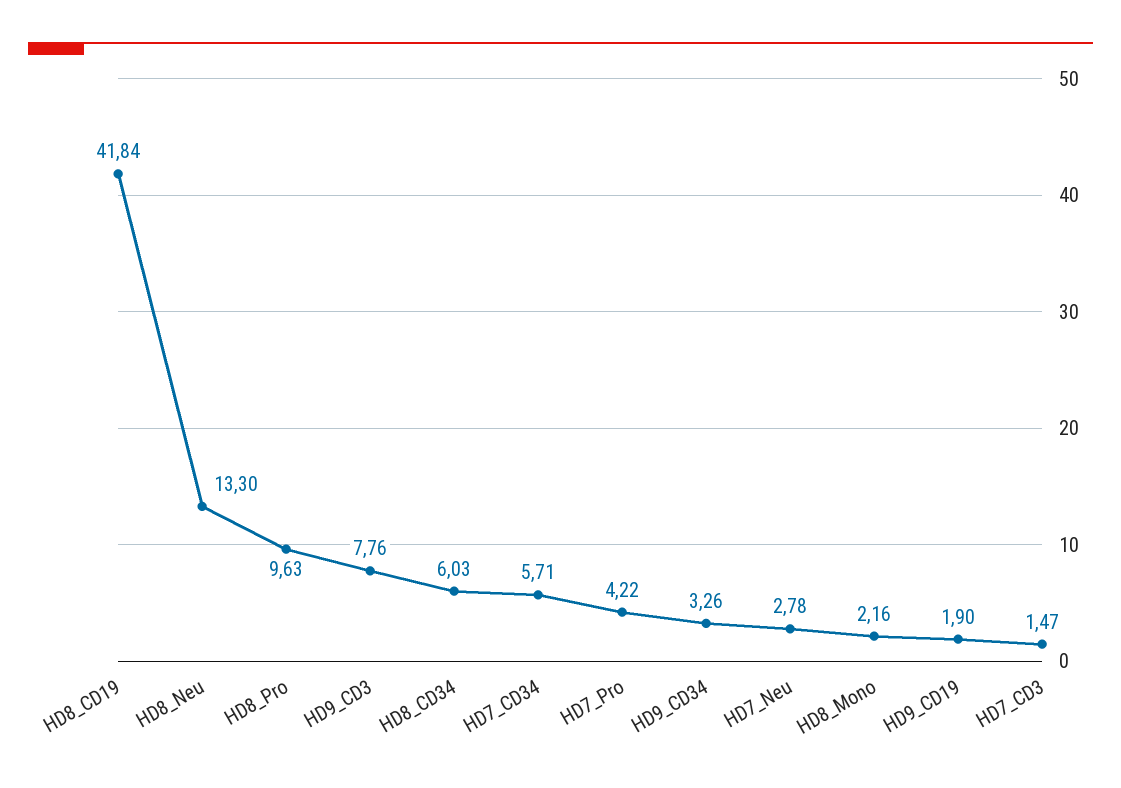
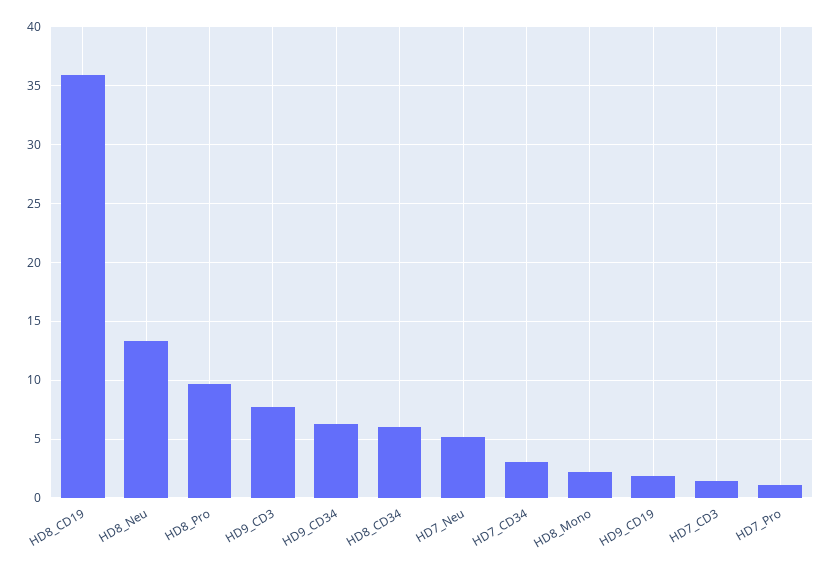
  {
-   "HD8_CD19": 41.84,
+   "HD8_CD19": 36,
    "HD8_Neu": 13.3,
    "HD8_Pro": 9.63,
    "HD9_CD3": 7.76,
    "HD8_CD34": 6.03,
-   "HD7_CD34": 5.71,
+   "HD7_CD34": 3,
-   "HD7_Pro": 4.22,
+   "HD7_Pro": 1,
-   "HD9_CD34": 3.26,
+   "HD9_CD34": 6,
-   "HD7_Neu": 2.78,
+   "HD7_Neu": 5,
    "HD8_Mono": 2.16,
    "HD9_CD19": 1.9,
    "HD7_CD3": 1.47
  }

